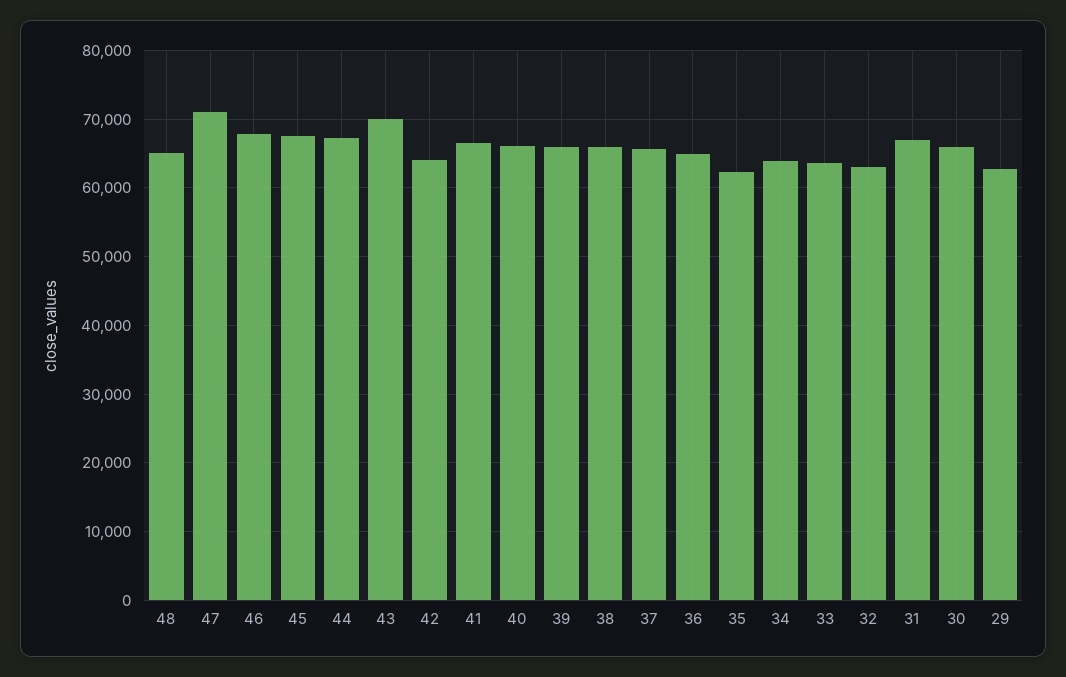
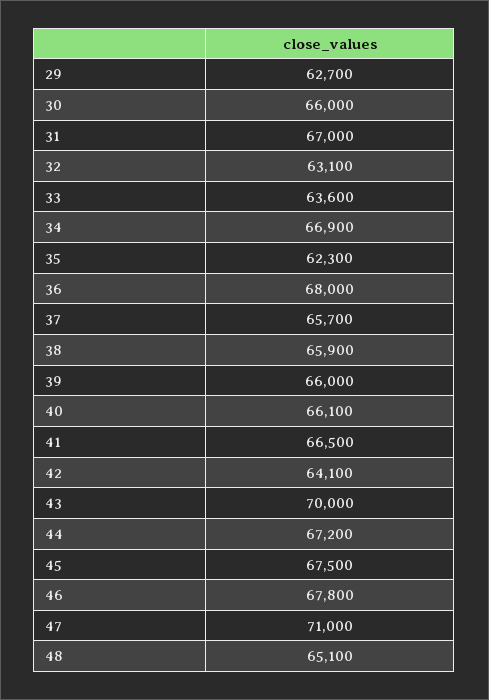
  {
    "48": 65100,
    "47": 71000,
    "46": 67800,
    "45": 67500,
    "44": 67200,
    "43": 70000,
    "42": 64100,
    "41": 66500,
    "40": 66100,
    "39": 66000,
    "38": 65900,
    "37": 65700,
-   "36": 65000,
+   "36": 68000,
    "35": 62300,
-   "34": 64000,
+   "34": 66900,
    "33": 63600,
    "32": 63100,
    "31": 67000,
    "30": 66000,
    "29": 62700
  }

